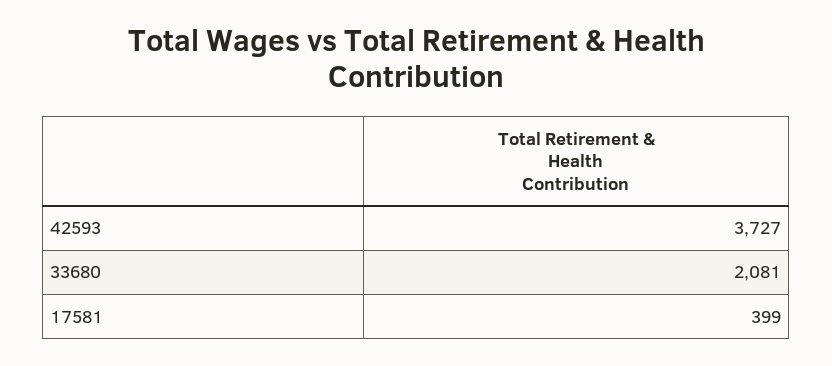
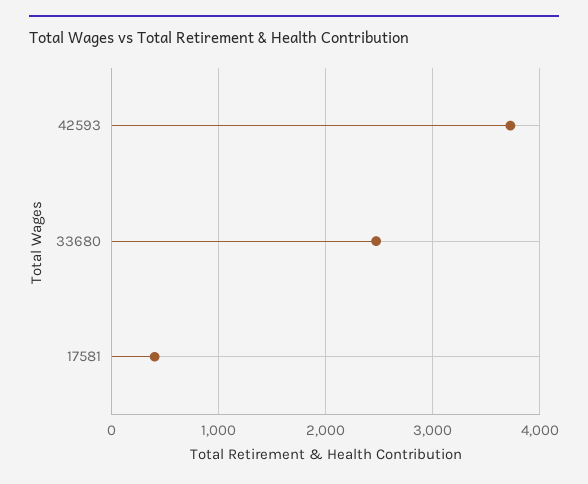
  {
    "42593": 3727,
-   "33680": 2081,
+   "33680": 2500,
    "17581": 399
  }

